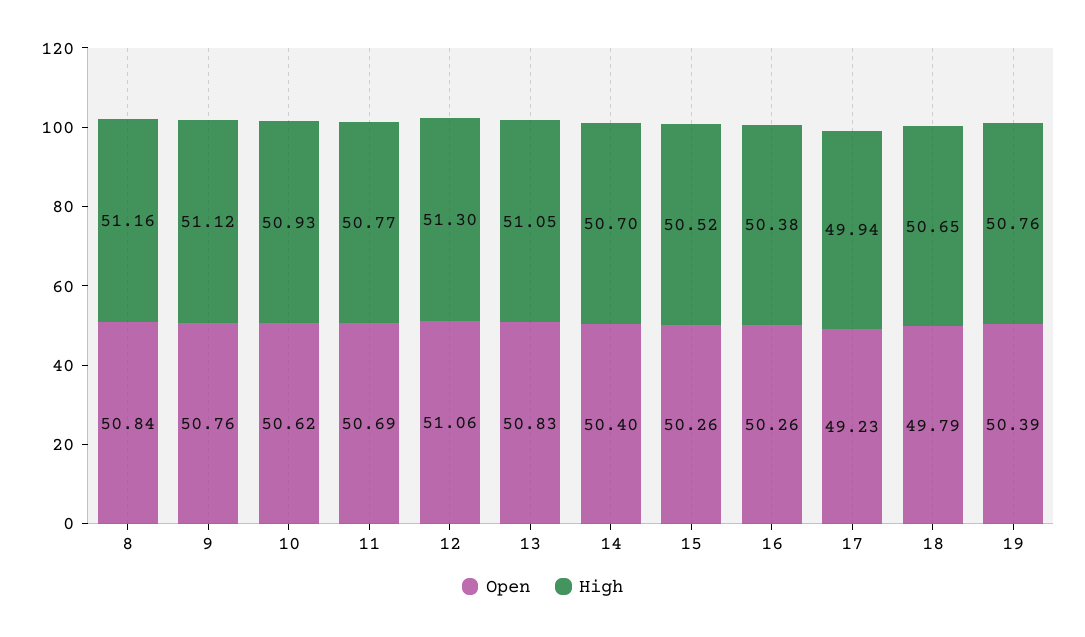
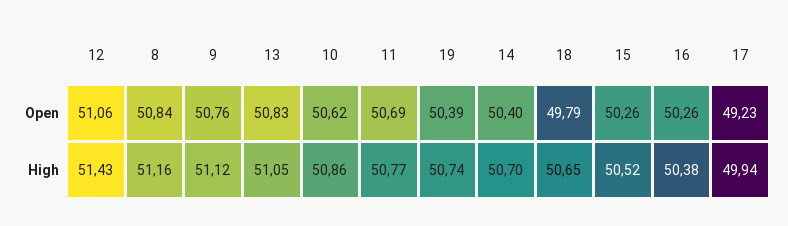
  {
    "Open": {
      "8": 50.84,
      "9": 50.76,
      "10": 50.62,
      "11": 50.69,
      "12": 51.06,
      "13": 50.83,
      "14": 50.4,
      "15": 50.26,
      "16": 50.26,
      "17": 49.23,
      "18": 49.79,
      "19": 50.39
    },
    "High": {
      "8": 51.16,
      "9": 51.12,
-     "10": 50.93,
+     "10": 50.86,
      "11": 50.77,
-     "12": 51.3,
+     "12": 51.43,
      "13": 51.05,
      "14": 50.7,
      "15": 50.52,
      "16": 50.38,
      "17": 49.94,
      "18": 50.65,
-     "19": 50.76
+     "19": 50.74
    }
  }

